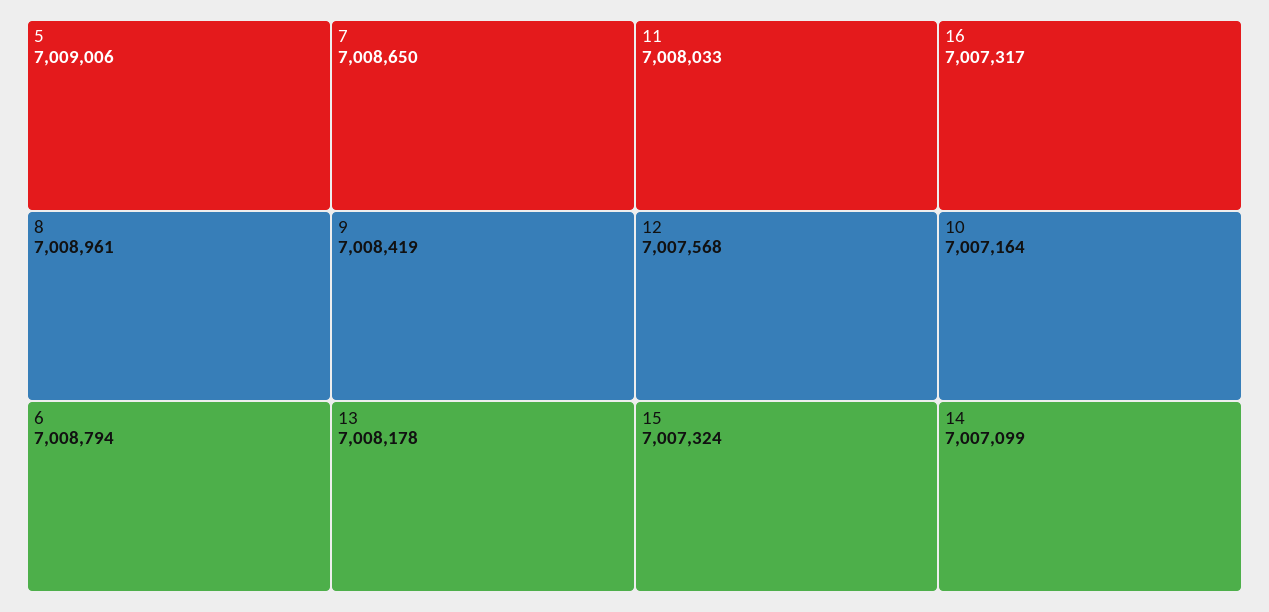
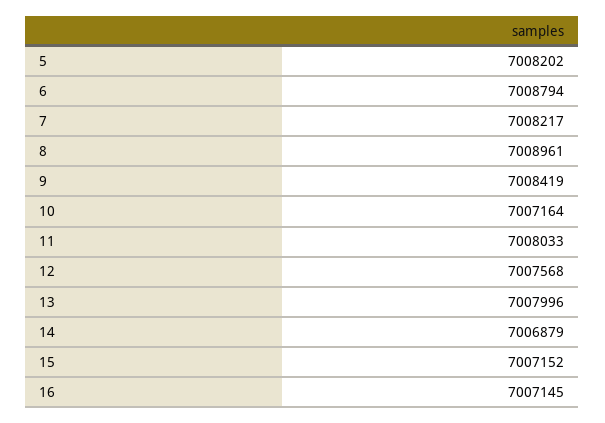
  {
-   "5": 7009006,
+   "5": 7008202,
    "8": 7008961,
    "6": 7008794,
-   "7": 7008650,
+   "7": 7008217,
    "9": 7008419,
-   "13": 7008178,
+   "13": 7007996,
    "11": 7008033,
    "12": 7007568,
-   "15": 7007324,
+   "15": 7007152,
-   "16": 7007317,
+   "16": 7007145,
    "10": 7007164,
-   "14": 7007099
+   "14": 7006879
  }

